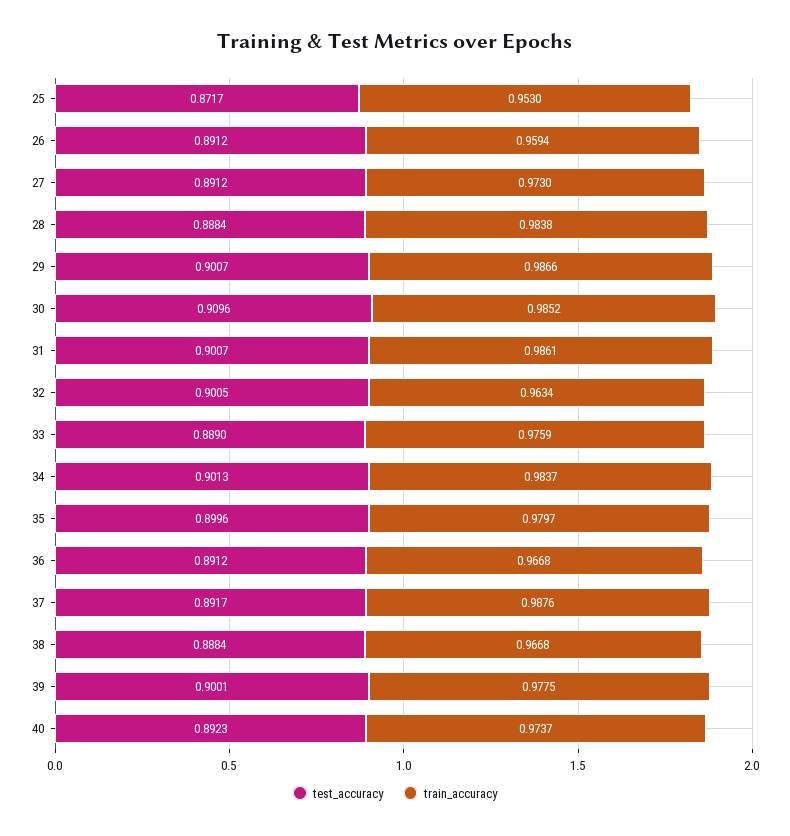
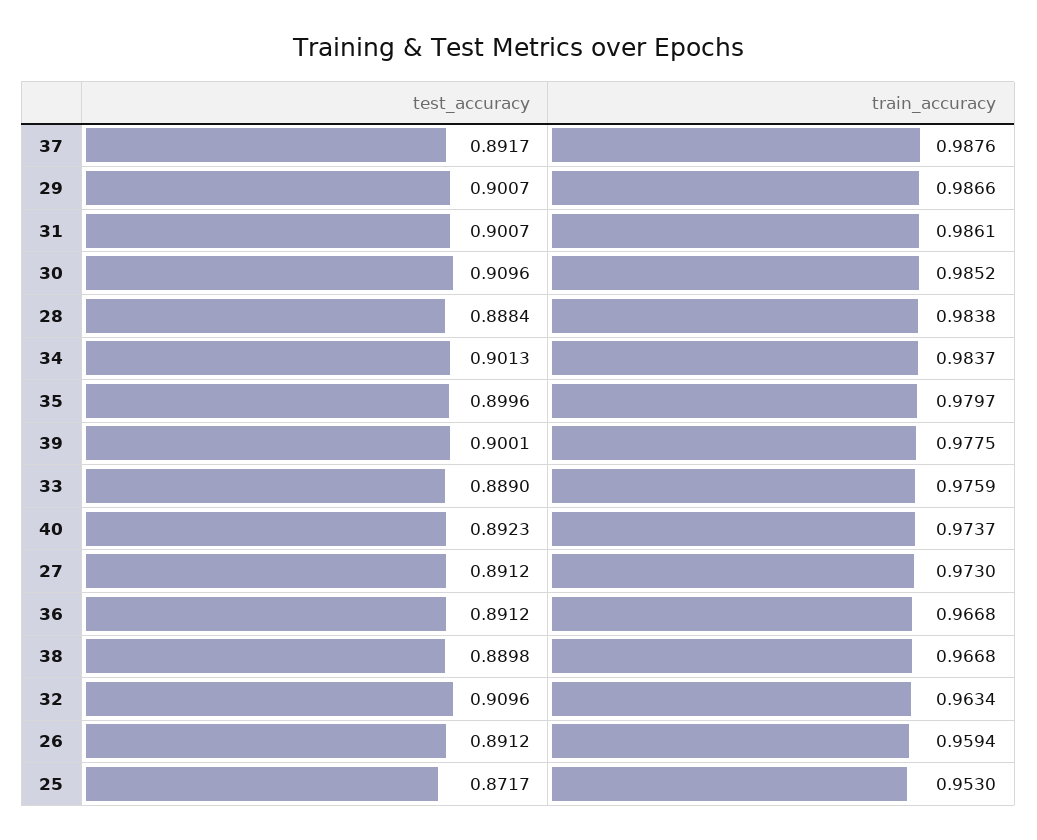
  {
    "test_accuracy": {
      "25": 0.8717,
      "26": 0.8912,
      "27": 0.8912,
      "28": 0.8884,
      "29": 0.9007,
      "30": 0.9096,
      "31": 0.9007,
-     "32": 0.9005,
+     "32": 0.9096,
      "33": 0.889,
      "34": 0.9013,
      "35": 0.8996,
      "36": 0.8912,
      "37": 0.8917,
-     "38": 0.8884,
+     "38": 0.8898,
      "39": 0.9001,
      "40": 0.8923
    },
    "train_accuracy": {
      "25": 0.953,
      "26": 0.9594,
      "27": 0.973,
      "28": 0.9838,
      "29": 0.9866,
      "30": 0.9852,
      "31": 0.9861,
      "32": 0.9634,
      "33": 0.9759,
      "34": 0.9837,
      "35": 0.9797,
      "36": 0.9668,
      "37": 0.9876,
      "38": 0.9668,
      "39": 0.9775,
      "40": 0.9737
    }
  }

